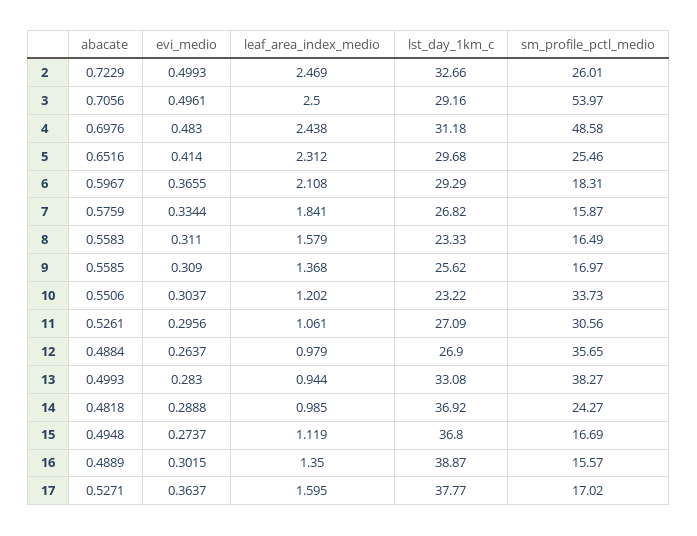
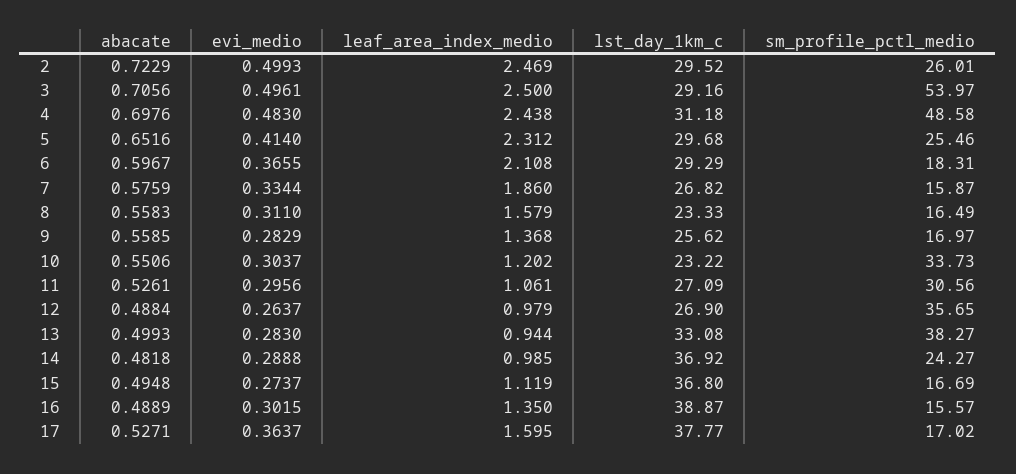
  {
    "abacate": {
      "2": 0.7229,
      "3": 0.7056,
      "4": 0.6976,
      "5": 0.6516,
      "6": 0.5967,
      "7": 0.5759,
      "8": 0.5583,
      "9": 0.5585,
      "10": 0.5506,
      "11": 0.5261,
      "12": 0.4884,
      "13": 0.4993,
      "14": 0.4818,
      "15": 0.4948,
      "16": 0.4889,
      "17": 0.5271
    },
    "evi_medio": {
      "2": 0.4993,
      "3": 0.4961,
      "4": 0.483,
      "5": 0.414,
      "6": 0.3655,
      "7": 0.3344,
      "8": 0.311,
-     "9": 0.309,
+     "9": 0.2829,
      "10": 0.3037,
      "11": 0.2956,
      "12": 0.2637,
      "13": 0.283,
      "14": 0.2888,
      "15": 0.2737,
      "16": 0.3015,
      "17": 0.3637
    },
    "leaf_area_index_medio": {
      "2": 2.469,
      "3": 2.5,
      "4": 2.438,
      "5": 2.312,
      "6": 2.108,
-     "7": 1.841,
+     "7": 1.86,
      "8": 1.579,
      "9": 1.368,
      "10": 1.202,
      "11": 1.061,
      "12": 0.979,
      "13": 0.944,
      "14": 0.985,
      "15": 1.119,
      "16": 1.35,
      "17": 1.595
    },
    "lst_day_1km_c": {
-     "2": 32.66,
+     "2": 29.52,
      "3": 29.16,
      "4": 31.18,
      "5": 29.68,
      "6": 29.29,
      "7": 26.82,
      "8": 23.33,
      "9": 25.62,
      "10": 23.22,
      "11": 27.09,
      "12": 26.9,
      "13": 33.08,
      "14": 36.92,
      "15": 36.8,
      "16": 38.87,
      "17": 37.77
    },
    "sm_profile_pctl_medio": {
      "2": 26.01,
      "3": 53.97,
      "4": 48.58,
      "5": 25.46,
      "6": 18.31,
      "7": 15.87,
      "8": 16.49,
      "9": 16.97,
      "10": 33.73,
      "11": 30.56,
      "12": 35.65,
      "13": 38.27,
      "14": 24.27,
      "15": 16.69,
      "16": 15.57,
      "17": 17.02
    }
  }

